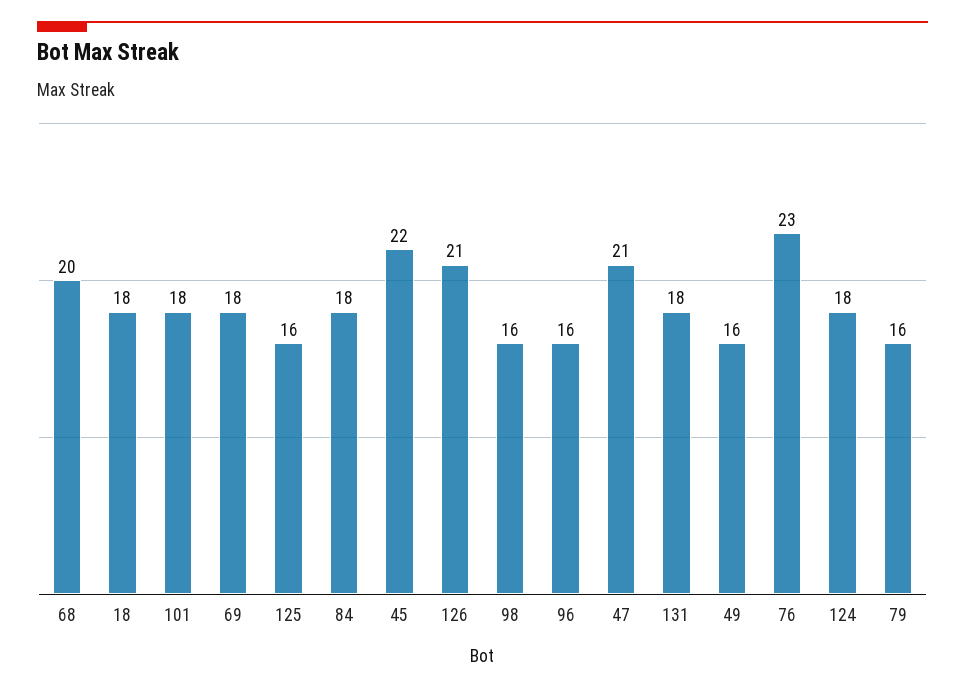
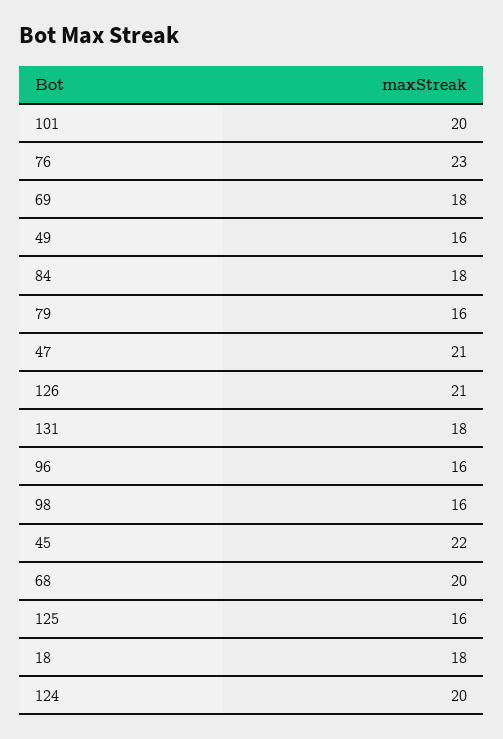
  {
    "68": 20,
    "18": 18,
-   "101": 18,
+   "101": 20,
    "69": 18,
    "125": 16,
    "84": 18,
    "45": 22,
    "126": 21,
    "98": 16,
    "96": 16,
    "47": 21,
    "131": 18,
    "49": 16,
    "76": 23,
-   "124": 18,
+   "124": 20,
    "79": 16
  }

